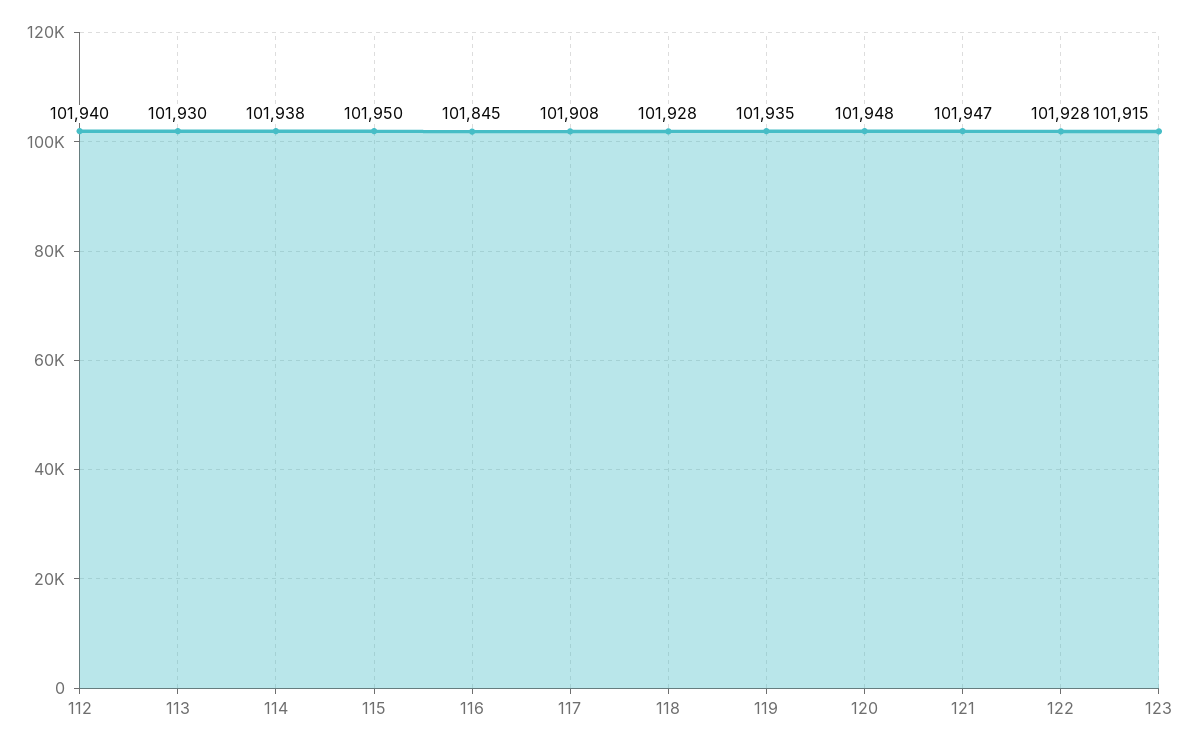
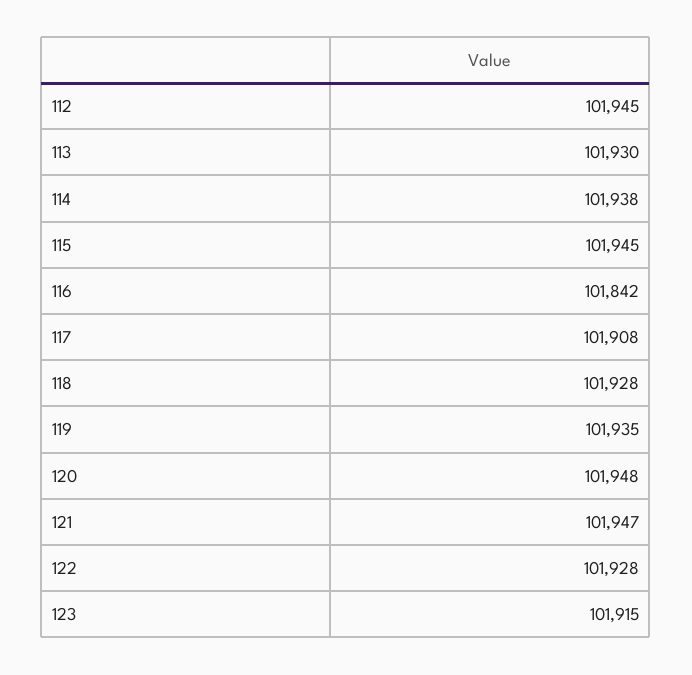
  {
-   "112": 101940,
+   "112": 101945,
    "113": 101930,
    "114": 101938,
-   "115": 101950,
+   "115": 101945,
-   "116": 101845,
+   "116": 101842,
    "117": 101908,
    "118": 101928,
    "119": 101935,
    "120": 101948,
    "121": 101947,
    "122": 101928,
    "123": 101915
  }

